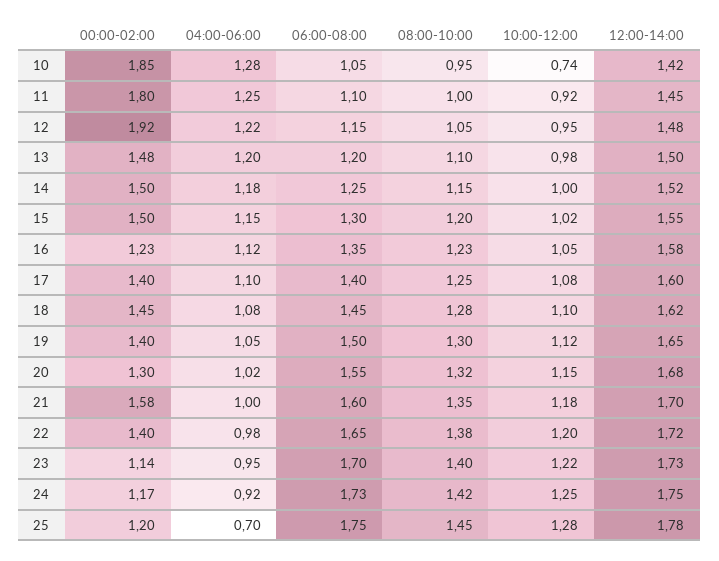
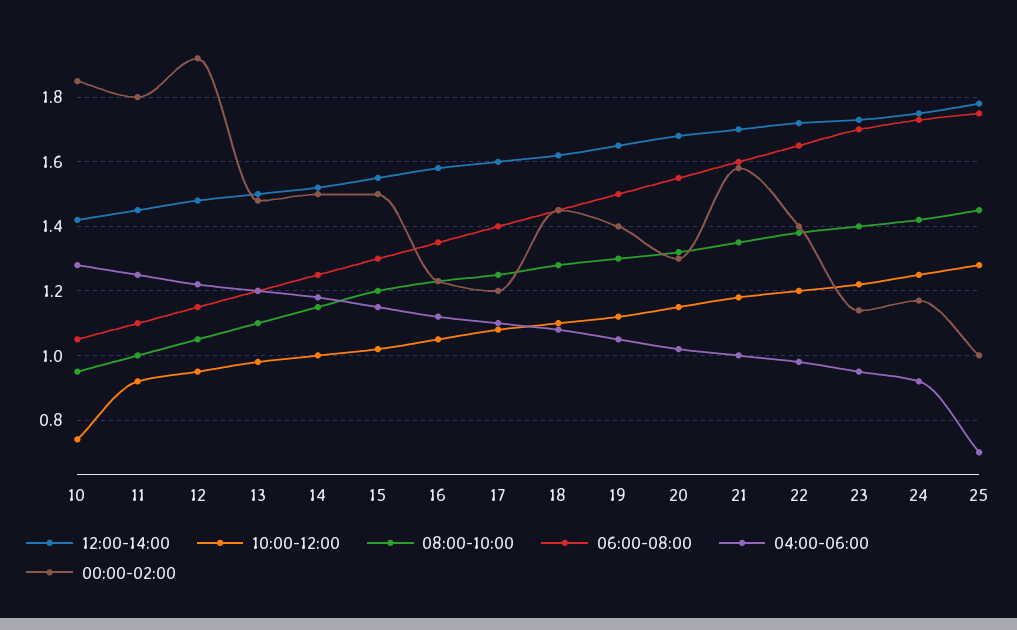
  {
    "00:00-02:00": {
      "10": 1.85,
      "11": 1.8,
      "12": 1.92,
      "13": 1.48,
      "14": 1.5,
      "15": 1.5,
      "16": 1.23,
-     "17": 1.4,
+     "17": 1.2,
      "18": 1.45,
      "19": 1.4,
      "20": 1.3,
      "21": 1.58,
      "22": 1.4,
      "23": 1.14,
      "24": 1.17,
-     "25": 1.2
+     "25": 1
    },
    "04:00-06:00": {
      "10": 1.28,
      "11": 1.25,
      "12": 1.22,
      "13": 1.2,
      "14": 1.18,
      "15": 1.15,
      "16": 1.12,
      "17": 1.1,
      "18": 1.08,
      "19": 1.05,
      "20": 1.02,
      "21": 1,
      "22": 0.98,
      "23": 0.95,
      "24": 0.92,
      "25": 0.7
    },
    "06:00-08:00": {
      "10": 1.05,
      "11": 1.1,
      "12": 1.15,
      "13": 1.2,
      "14": 1.25,
      "15": 1.3,
      "16": 1.35,
      "17": 1.4,
      "18": 1.45,
      "19": 1.5,
      "20": 1.55,
      "21": 1.6,
      "22": 1.65,
      "23": 1.7,
      "24": 1.73,
      "25": 1.75
    },
    "08:00-10:00": {
      "10": 0.95,
      "11": 1,
      "12": 1.05,
      "13": 1.1,
      "14": 1.15,
      "15": 1.2,
      "16": 1.23,
      "17": 1.25,
      "18": 1.28,
      "19": 1.3,
      "20": 1.32,
      "21": 1.35,
      "22": 1.38,
      "23": 1.4,
      "24": 1.42,
      "25": 1.45
    },
    "10:00-12:00": {
      "10": 0.74,
      "11": 0.92,
      "12": 0.95,
      "13": 0.98,
      "14": 1,
      "15": 1.02,
      "16": 1.05,
      "17": 1.08,
      "18": 1.1,
      "19": 1.12,
      "20": 1.15,
      "21": 1.18,
      "22": 1.2,
      "23": 1.22,
      "24": 1.25,
      "25": 1.28
    },
    "12:00-14:00": {
      "10": 1.42,
      "11": 1.45,
      "12": 1.48,
      "13": 1.5,
      "14": 1.52,
      "15": 1.55,
      "16": 1.58,
      "17": 1.6,
      "18": 1.62,
      "19": 1.65,
      "20": 1.68,
      "21": 1.7,
      "22": 1.72,
      "23": 1.73,
      "24": 1.75,
      "25": 1.78
    }
  }

